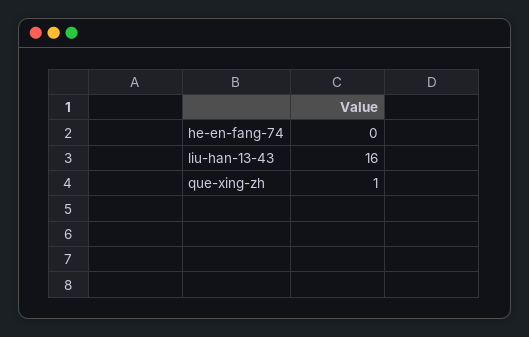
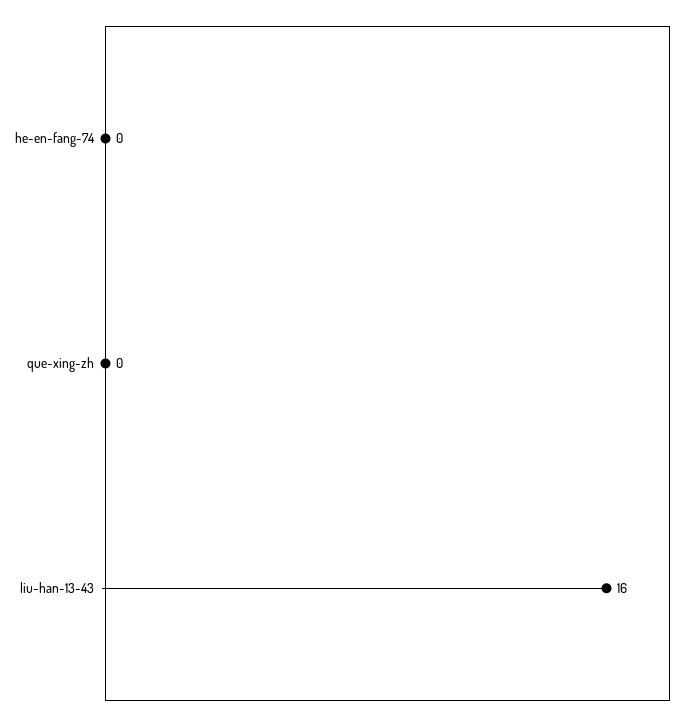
  {
    "he-en-fang-74": 0,
    "liu-han-13-43": 16,
-   "que-xing-zh": 1
+   "que-xing-zh": 0
  }

